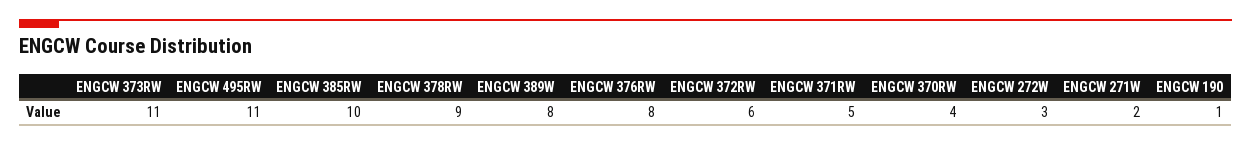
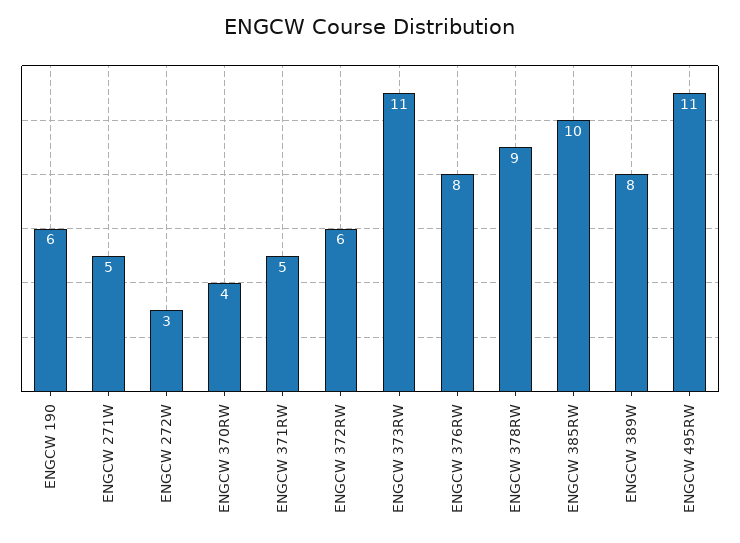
  {
    "ENGCW 373RW": 11,
    "ENGCW 495RW": 11,
    "ENGCW 385RW": 10,
    "ENGCW 378RW": 9,
    "ENGCW 389W": 8,
    "ENGCW 376RW": 8,
    "ENGCW 372RW": 6,
    "ENGCW 371RW": 5,
    "ENGCW 370RW": 4,
    "ENGCW 272W": 3,
-   "ENGCW 271W": 2,
+   "ENGCW 271W": 5,
-   "ENGCW 190": 1
+   "ENGCW 190": 6
  }

